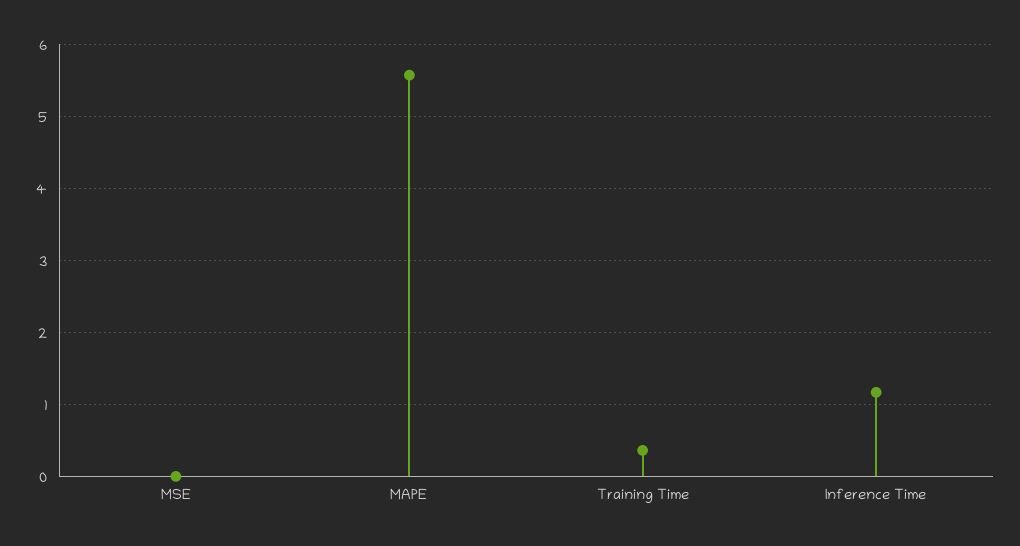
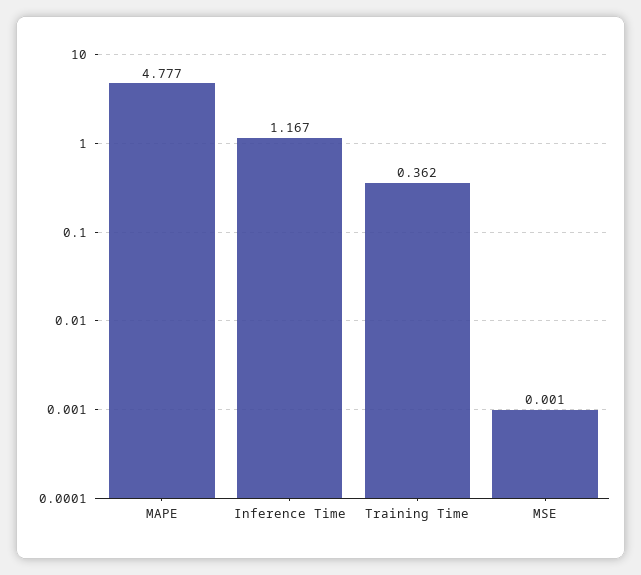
  {
    "MSE": 0.001,
-   "MAPE": 5.6,
+   "MAPE": 4.777,
    "Training Time": 0.362,
    "Inference Time": 1.167
  }

